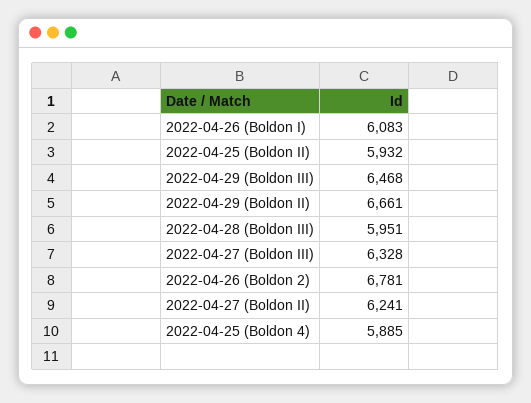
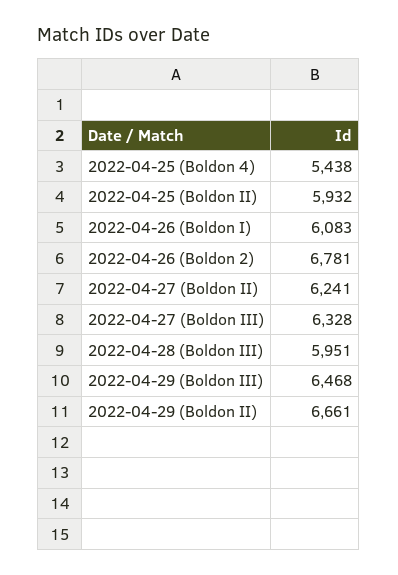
  {
    "2022-04-26 (Boldon I)": 6083,
    "2022-04-25 (Boldon II)": 5932,
    "2022-04-29 (Boldon III)": 6468,
    "2022-04-29 (Boldon II)": 6661,
    "2022-04-28 (Boldon III)": 5951,
    "2022-04-27 (Boldon III)": 6328,
    "2022-04-26 (Boldon 2)": 6781,
    "2022-04-27 (Boldon II)": 6241,
-   "2022-04-25 (Boldon 4)": 5885
+   "2022-04-25 (Boldon 4)": 5438
  }

